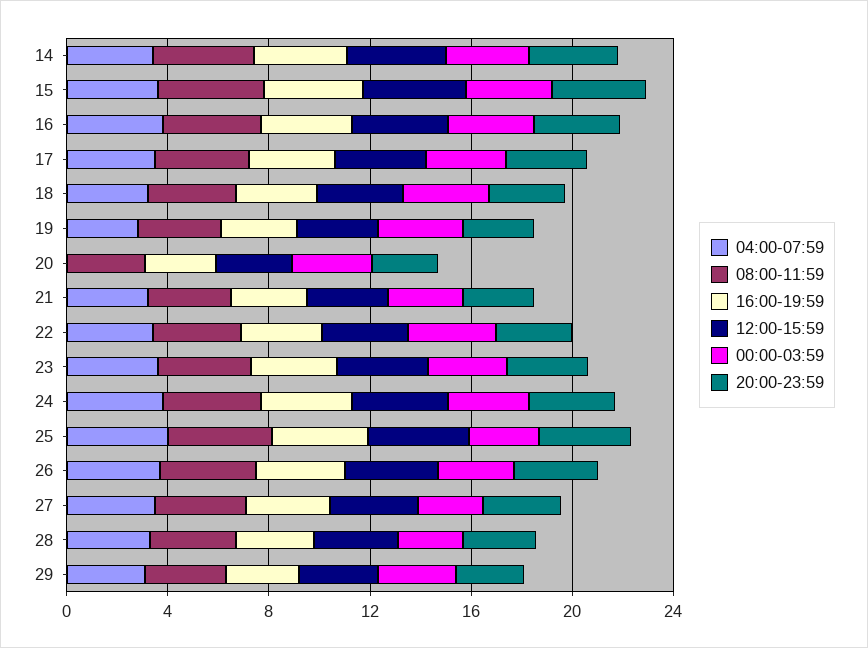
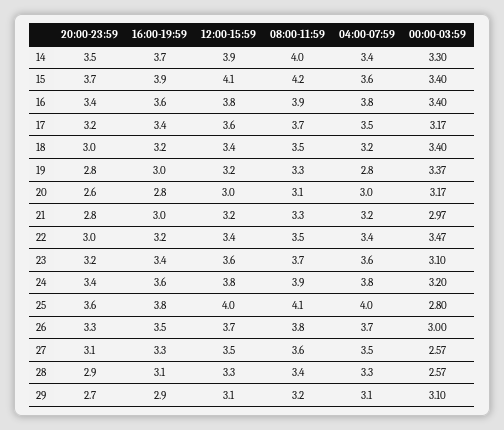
  {
    "04:00-07:59": {
      "14": 3.4,
      "15": 3.6,
      "16": 3.8,
      "17": 3.5,
      "18": 3.2,
      "19": 2.8,
-     "20": 0,
+     "20": 3,
      "21": 3.2,
      "22": 3.4,
      "23": 3.6,
      "24": 3.8,
      "25": 4,
      "26": 3.7,
      "27": 3.5,
      "28": 3.3,
      "29": 3.1
    },
    "08:00-11:59": {
      "14": 4,
      "15": 4.2,
      "16": 3.9,
      "17": 3.7,
      "18": 3.5,
      "19": 3.3,
      "20": 3.1,
      "21": 3.3,
      "22": 3.5,
      "23": 3.7,
      "24": 3.9,
      "25": 4.1,
      "26": 3.8,
      "27": 3.6,
      "28": 3.4,
      "29": 3.2
    },
    "16:00-19:59": {
      "14": 3.7,
      "15": 3.9,
      "16": 3.6,
      "17": 3.4,
      "18": 3.2,
      "19": 3,
      "20": 2.8,
      "21": 3,
      "22": 3.2,
      "23": 3.4,
      "24": 3.6,
      "25": 3.8,
      "26": 3.5,
      "27": 3.3,
      "28": 3.1,
      "29": 2.9
    },
    "12:00-15:59": {
      "14": 3.9,
      "15": 4.1,
      "16": 3.8,
      "17": 3.6,
      "18": 3.4,
      "19": 3.2,
      "20": 3,
      "21": 3.2,
      "22": 3.4,
      "23": 3.6,
      "24": 3.8,
      "25": 4,
      "26": 3.7,
      "27": 3.5,
      "28": 3.3,
      "29": 3.1
    },
    "00:00-03:59": {
      "14": 3.3,
      "15": 3.4,
      "16": 3.4,
      "17": 3.17,
      "18": 3.4,
      "19": 3.37,
      "20": 3.17,
      "21": 2.97,
      "22": 3.47,
      "23": 3.1,
      "24": 3.2,
      "25": 2.8,
      "26": 3,
      "27": 2.57,
      "28": 2.57,
      "29": 3.1
    },
    "20:00-23:59": {
      "14": 3.5,
      "15": 3.7,
      "16": 3.4,
      "17": 3.2,
      "18": 3,
      "19": 2.8,
      "20": 2.6,
      "21": 2.8,
      "22": 3,
      "23": 3.2,
      "24": 3.4,
      "25": 3.6,
      "26": 3.3,
      "27": 3.1,
      "28": 2.9,
      "29": 2.7
    }
  }

